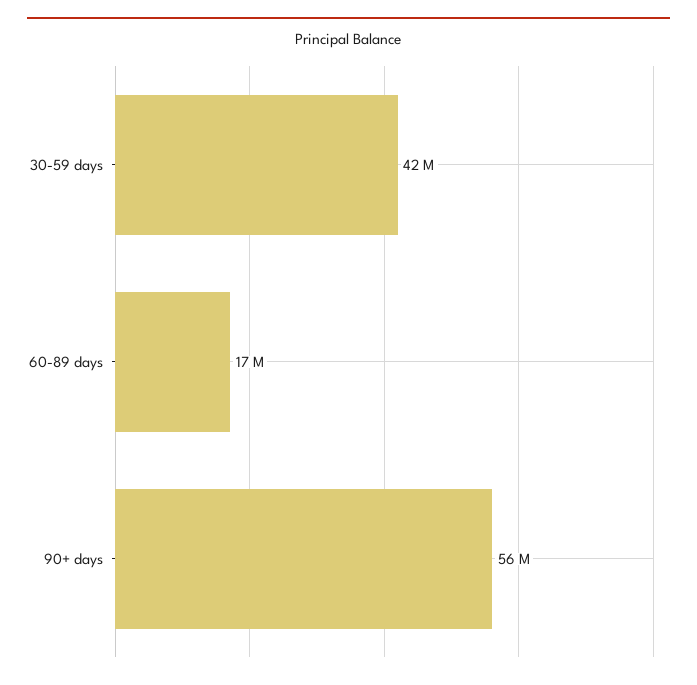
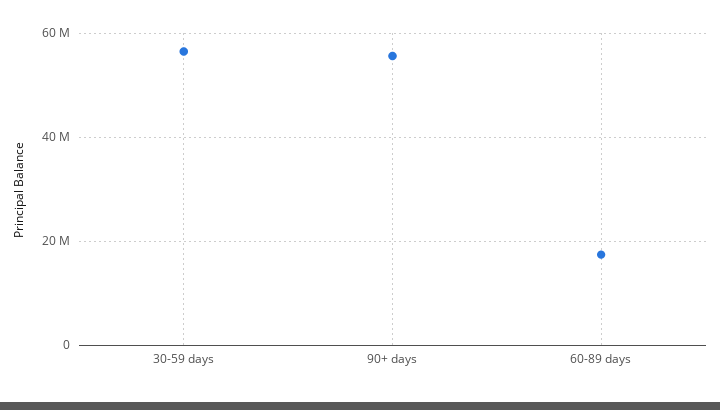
  {
-   "30-59 days": 42000000,
+   "30-59 days": 56000000,
    "60-89 days": 17000000,
    "90+ days": 56000000
  }

